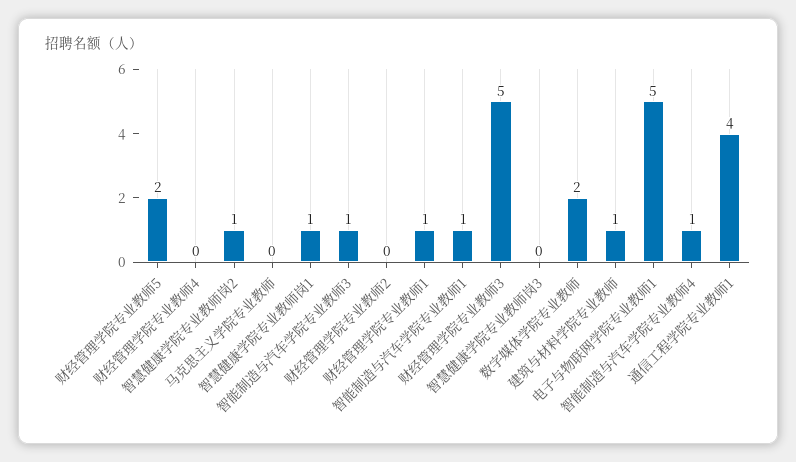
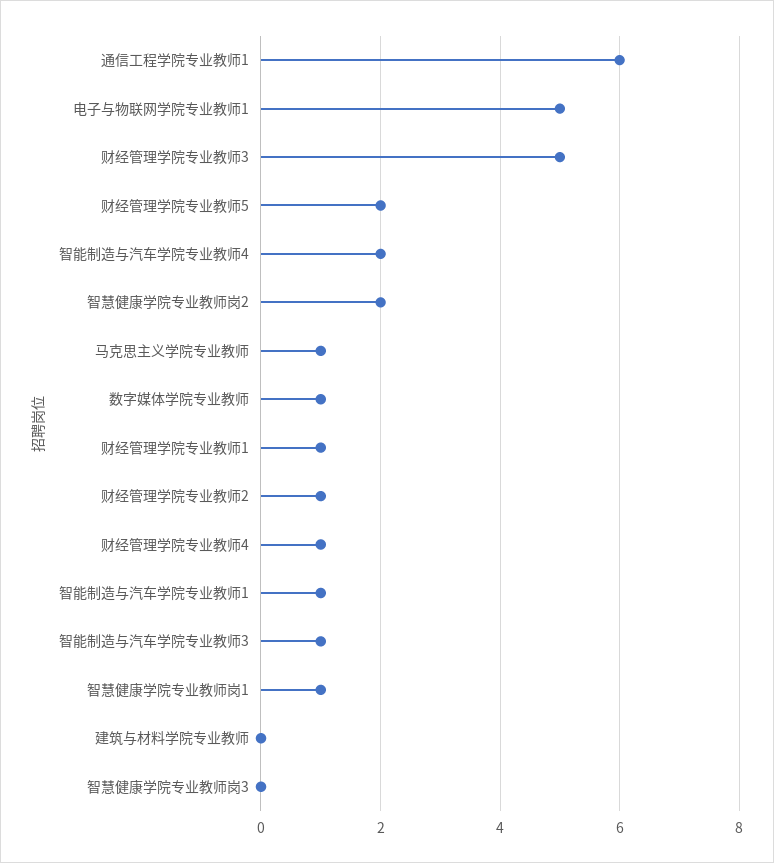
  {
    "财经管理学院专业教师5": 2,
-   "财经管理学院专业教师4": 0,
+   "财经管理学院专业教师4": 1,
-   "智慧健康学院专业教师岗2": 1,
+   "智慧健康学院专业教师岗2": 2,
-   "马克思主义学院专业教师": 0,
+   "马克思主义学院专业教师": 1,
    "智慧健康学院专业教师岗1": 1,
    "智能制造与汽车学院专业教师3": 1,
-   "财经管理学院专业教师2": 0,
+   "财经管理学院专业教师2": 1,
    "财经管理学院专业教师1": 1,
    "智能制造与汽车学院专业教师1": 1,
    "财经管理学院专业教师3": 5,
    "智慧健康学院专业教师岗3": 0,
-   "数字媒体学院专业教师": 2,
+   "数字媒体学院专业教师": 1,
-   "建筑与材料学院专业教师": 1,
+   "建筑与材料学院专业教师": 0,
    "电子与物联网学院专业教师1": 5,
-   "智能制造与汽车学院专业教师4": 1,
+   "智能制造与汽车学院专业教师4": 2,
-   "通信工程学院专业教师1": 4
+   "通信工程学院专业教师1": 6
  }

